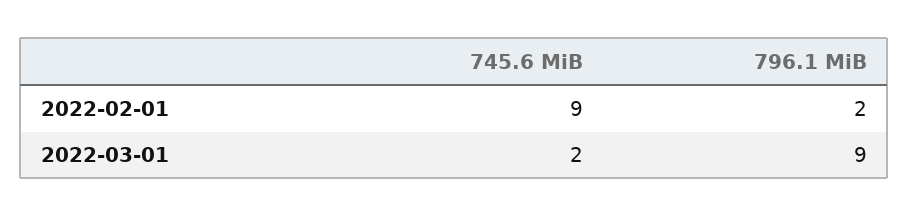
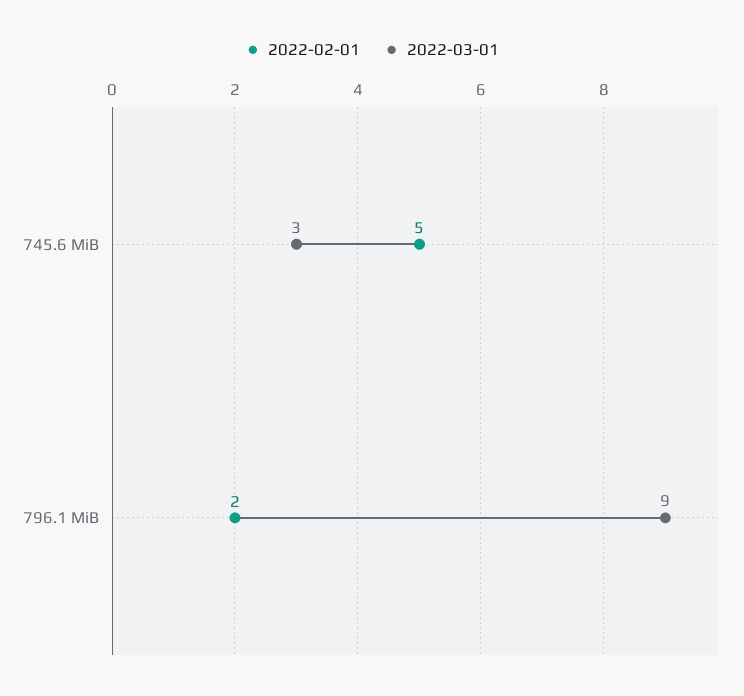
  {
    "2022-02-01": {
-     "745.6 MiB": 9,
+     "745.6 MiB": 5,
      "796.1 MiB": 2
    },
    "2022-03-01": {
-     "745.6 MiB": 2,
+     "745.6 MiB": 3,
      "796.1 MiB": 9
    }
  }

